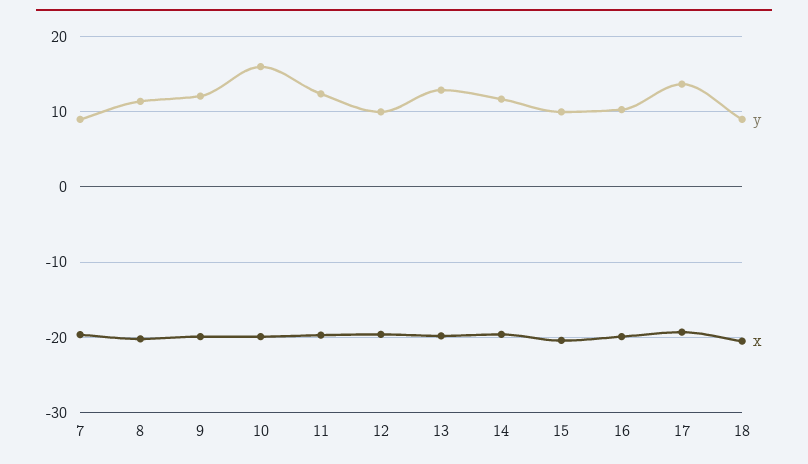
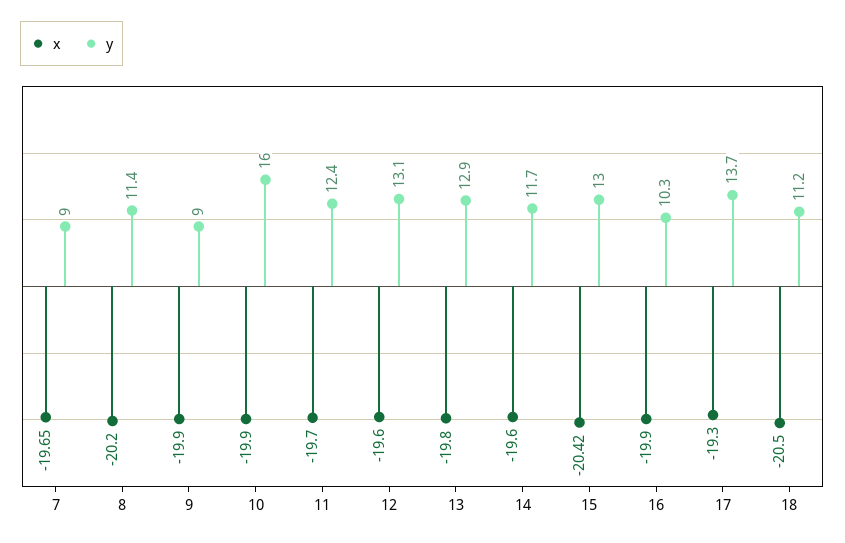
  {
    "y": {
      "7": 9,
      "8": 11.4,
-     "9": 12,
+     "9": 9,
      "10": 16,
      "11": 12.4,
-     "12": 10,
+     "12": 13.1,
      "13": 12.9,
      "14": 11.7,
-     "15": 10,
+     "15": 13,
      "16": 10.3,
      "17": 13.7,
-     "18": 9
+     "18": 11.2
    },
    "x": {
      "7": -19.65,
      "8": -20.2,
      "9": -19.9,
      "10": -19.9,
      "11": -19.7,
      "12": -19.6,
      "13": -19.8,
      "14": -19.6,
      "15": -20.42,
      "16": -19.9,
      "17": -19.3,
      "18": -20.5
    }
  }

